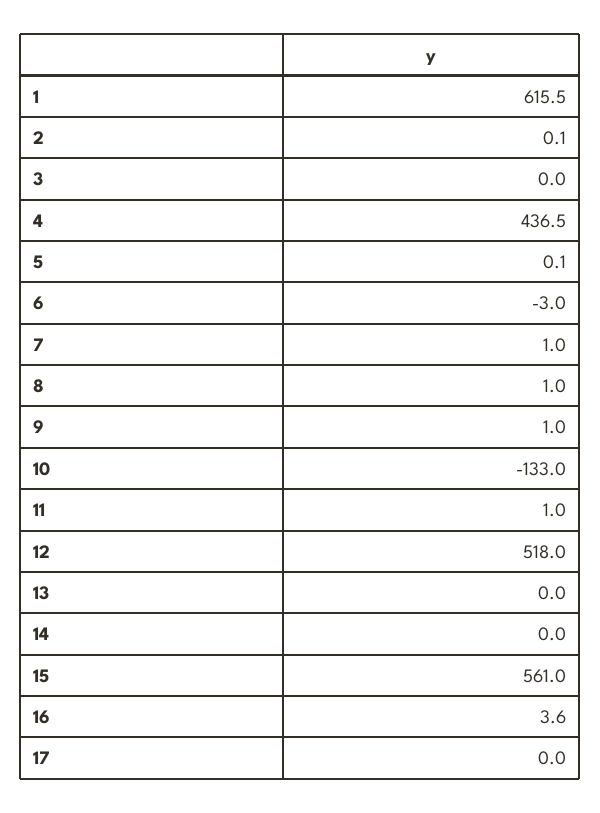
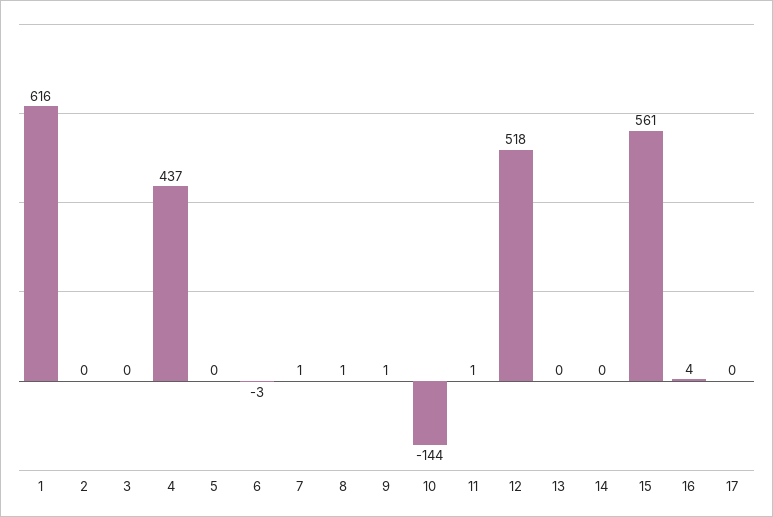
  {
    "1": 615.5,
    "2": 0.1,
    "3": 0,
    "4": 436.5,
    "5": 0.1,
    "6": -3,
    "7": 1,
    "8": 1,
    "9": 1,
-   "10": -133,
+   "10": -144,
    "11": 1,
    "12": 518,
    "13": 0,
    "14": 0,
    "15": 561,
    "16": 3.6,
    "17": 0
  }

